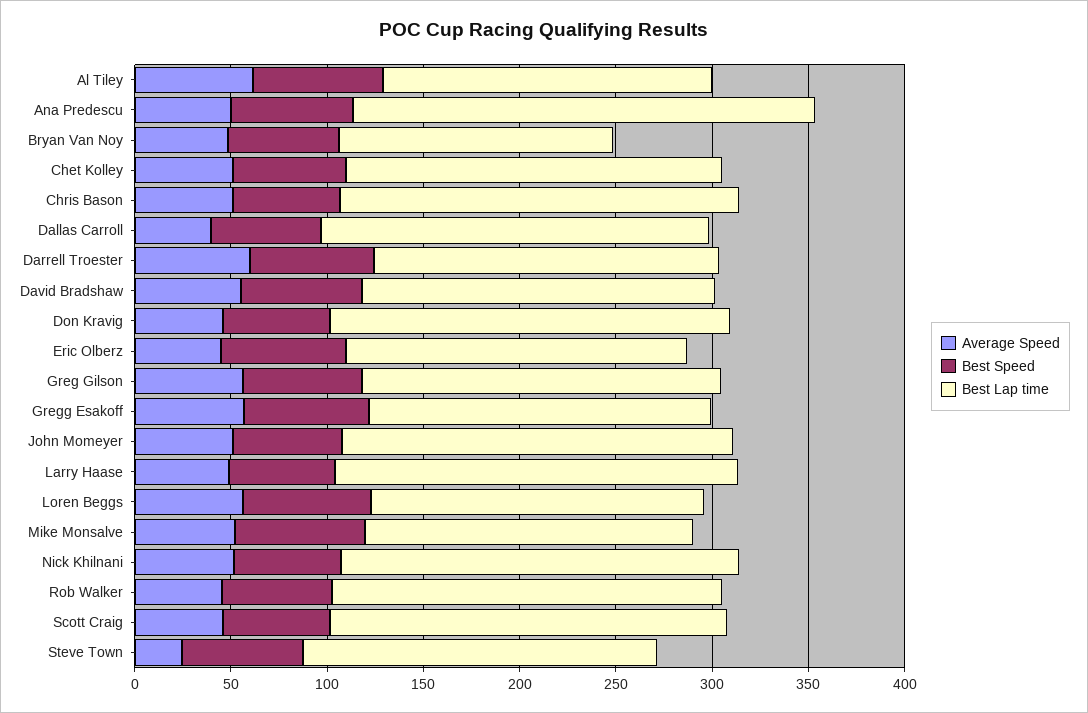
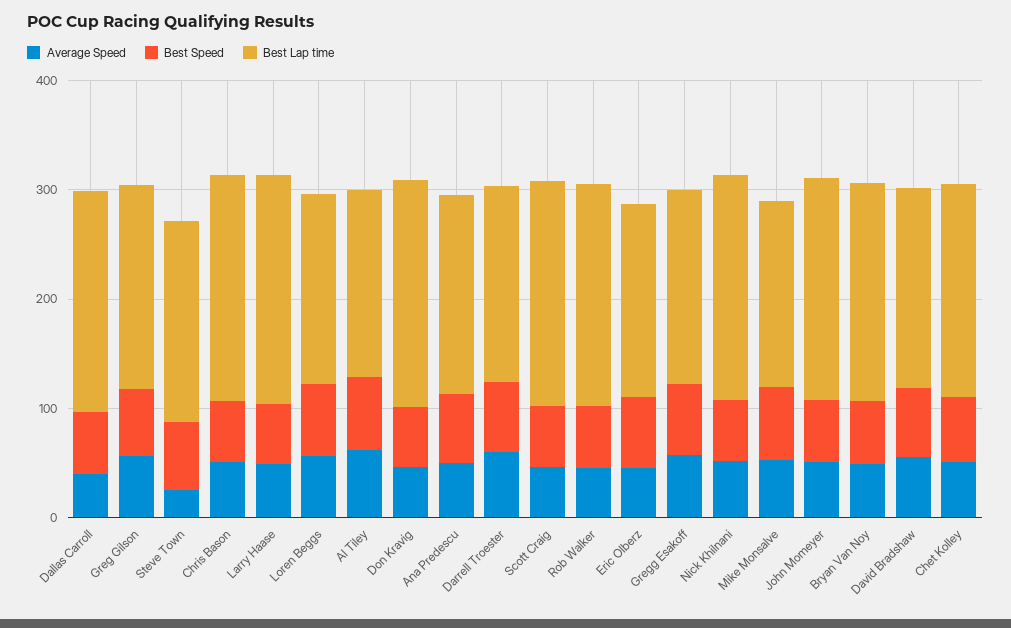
  {
    "Average Speed": {
      "Al Tiley": 60,
      "Ana Predescu": 50,
      "Bryan Van Noy": 50,
      "Chet Kolley": 50,
      "Chris Bason": 50,
      "Dallas Carroll": 40,
      "Darrell Troester": 60,
      "David Bradshaw": 60,
      "Don Kravig": 50,
      "Eric Olberz": 40,
      "Greg Gilson": 60,
      "Gregg Esakoff": 60,
      "John Momeyer": 50,
      "Larry Haase": 50,
      "Loren Beggs": 60,
      "Mike Monsalve": 50,
      "Nick Khilnani": 50,
      "Rob Walker": 50,
      "Scott Craig": 50,
      "Steve Town": 20
    },
    "Best Speed": {
      "Al Tiley": 70,
      "Ana Predescu": 60,
      "Bryan Van Noy": 60,
      "Chet Kolley": 60,
      "Chris Bason": 60,
      "Dallas Carroll": 60,
      "Darrell Troester": 60,
      "David Bradshaw": 60,
      "Don Kravig": 60,
      "Eric Olberz": 70,
      "Greg Gilson": 60,
      "Gregg Esakoff": 60,
      "John Momeyer": 60,
      "Larry Haase": 60,
      "Loren Beggs": 70,
      "Mike Monsalve": 70,
      "Nick Khilnani": 60,
      "Rob Walker": 60,
      "Scott Craig": 60,
      "Steve Town": 60
    },
    "Best Lap time": {
      "Al Tiley": 170,
-     "Ana Predescu": 240,
+     "Ana Predescu": 180,
-     "Bryan Van Noy": 140,
+     "Bryan Van Noy": 200,
      "Chet Kolley": 200,
      "Chris Bason": 210,
      "Dallas Carroll": 200,
      "Darrell Troester": 180,
      "David Bradshaw": 180,
      "Don Kravig": 210,
      "Eric Olberz": 180,
      "Greg Gilson": 190,
      "Gregg Esakoff": 180,
      "John Momeyer": 200,
      "Larry Haase": 210,
      "Loren Beggs": 170,
      "Mike Monsalve": 170,
      "Nick Khilnani": 210,
      "Rob Walker": 200,
      "Scott Craig": 210,
      "Steve Town": 180
    }
  }

